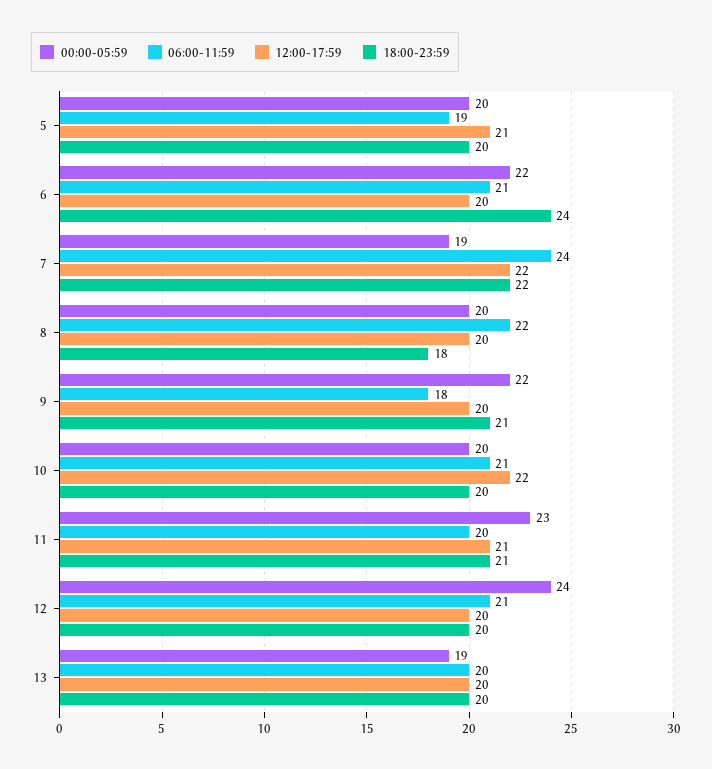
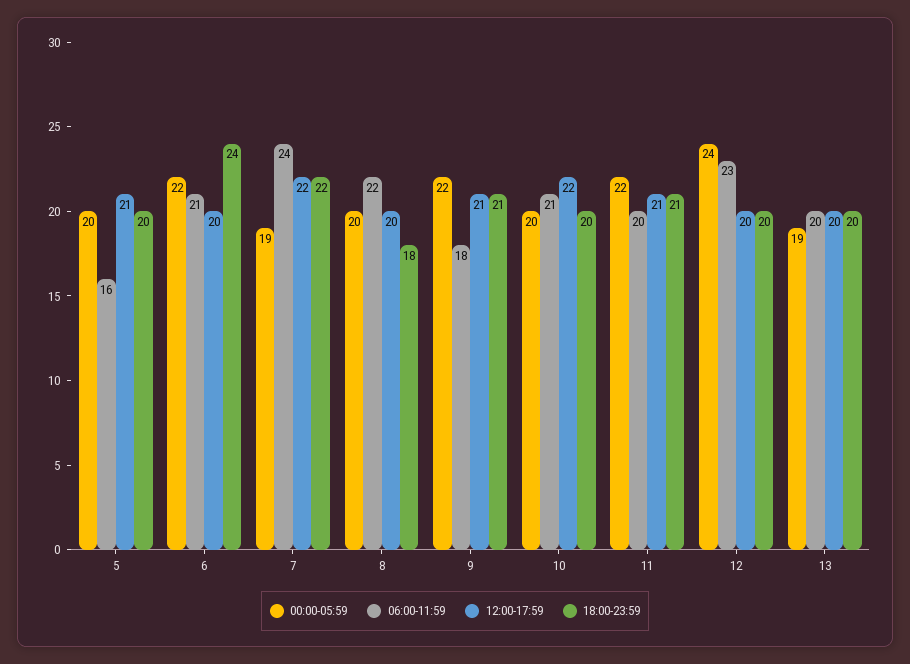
  {
    "00:00-05:59": {
      "5": 20,
      "6": 22,
      "7": 19,
      "8": 20,
      "9": 22,
      "10": 20,
-     "11": 23,
+     "11": 22,
      "12": 24,
      "13": 19
    },
    "06:00-11:59": {
-     "5": 19,
+     "5": 16,
      "6": 21,
      "7": 24,
      "8": 22,
      "9": 18,
      "10": 21,
      "11": 20,
-     "12": 21,
+     "12": 23,
      "13": 20
    },
    "12:00-17:59": {
      "5": 21,
      "6": 20,
      "7": 22,
      "8": 20,
-     "9": 20,
+     "9": 21,
      "10": 22,
      "11": 21,
      "12": 20,
      "13": 20
    },
    "18:00-23:59": {
      "5": 20,
      "6": 24,
      "7": 22,
      "8": 18,
      "9": 21,
      "10": 20,
      "11": 21,
      "12": 20,
      "13": 20
    }
  }

